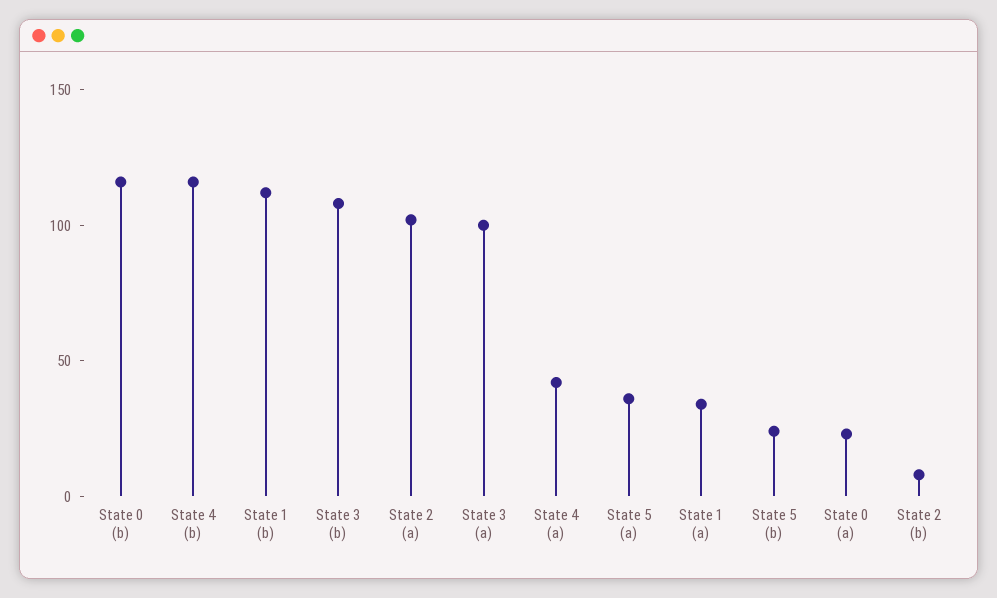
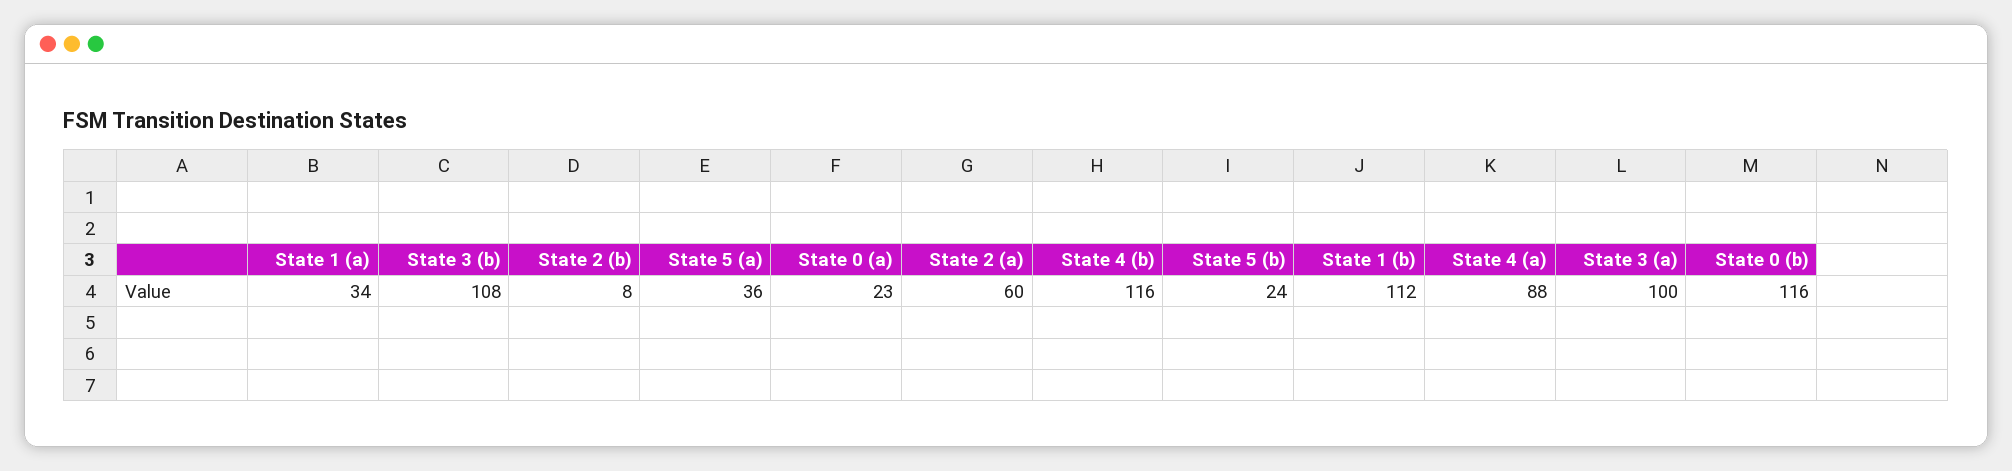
  {
    "State 0 (b)": 116,
    "State 4 (b)": 116,
    "State 1 (b)": 112,
    "State 3 (b)": 108,
-   "State 2 (a)": 100,
+   "State 2 (a)": 60,
    "State 3 (a)": 100,
-   "State 4 (a)": 40,
+   "State 4 (a)": 88,
    "State 5 (a)": 36,
    "State 1 (a)": 34,
    "State 5 (b)": 24,
    "State 0 (a)": 23,
    "State 2 (b)": 8
  }

